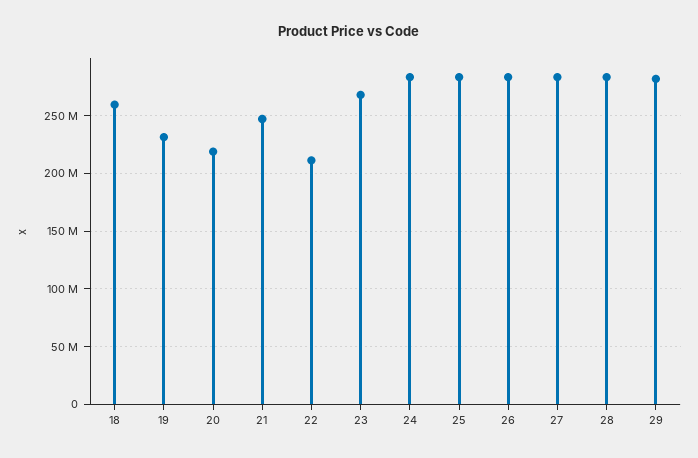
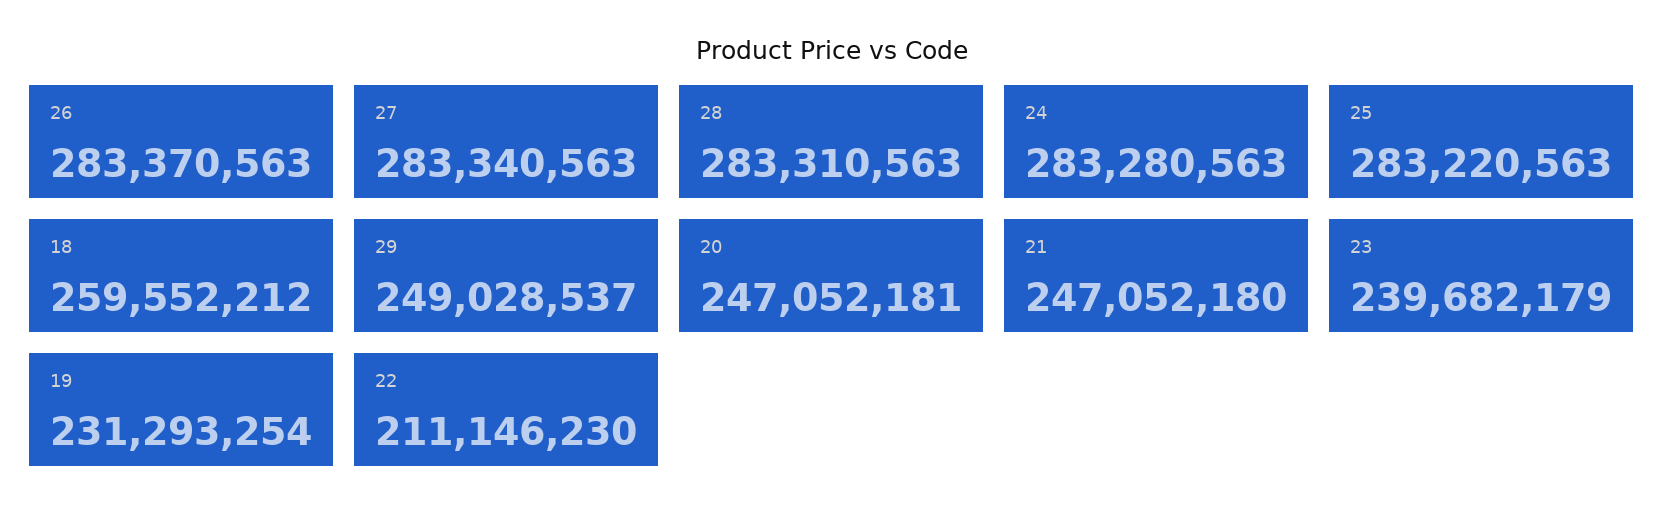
  {
    "18": 259552212,
    "19": 231293254,
-   "20": 220000000,
+   "20": 247052181,
    "21": 247052180,
    "22": 211146230,
-   "23": 270000000,
+   "23": 239682179,
    "24": 283280563,
    "25": 283220563,
    "26": 283370563,
    "27": 283340563,
    "28": 283310563,
-   "29": 280000000
+   "29": 249028537
  }

